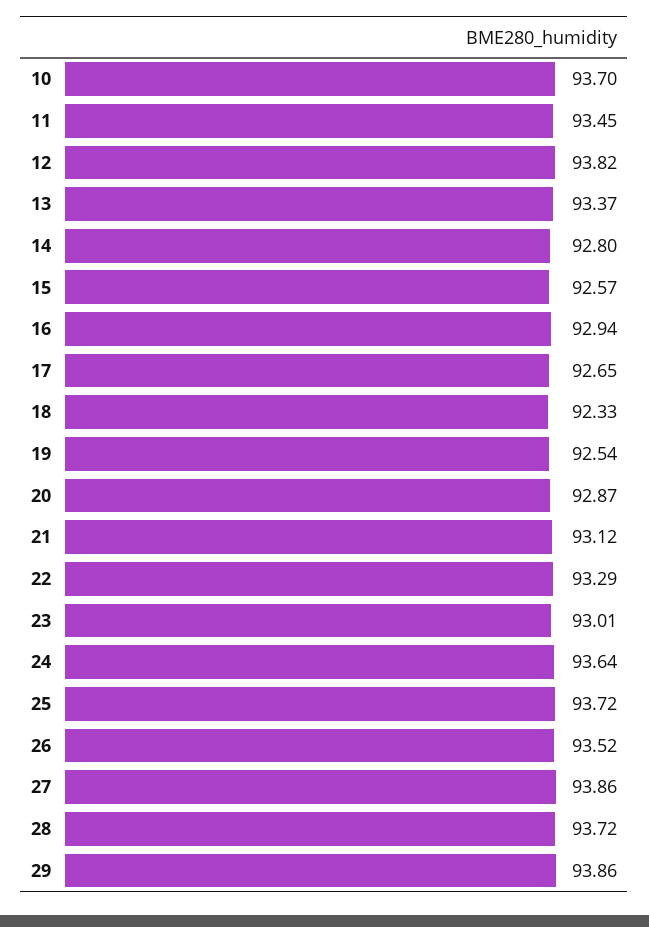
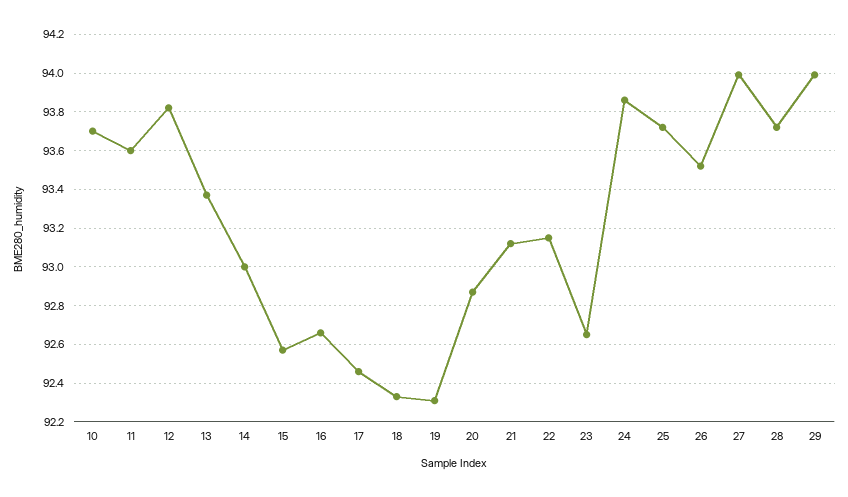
  {
    "10": 93.7,
-   "11": 93.45,
+   "11": 93.6,
    "12": 93.82,
    "13": 93.37,
-   "14": 92.8,
+   "14": 93,
    "15": 92.57,
-   "16": 92.94,
+   "16": 92.65,
-   "17": 92.65,
+   "17": 92.45,
    "18": 92.33,
-   "19": 92.54,
+   "19": 92.3,
    "20": 92.87,
    "21": 93.12,
-   "22": 93.29,
+   "22": 93.15,
-   "23": 93.01,
+   "23": 92.65,
-   "24": 93.64,
+   "24": 93.85,
    "25": 93.72,
    "26": 93.52,
-   "27": 93.86,
+   "27": 94,
    "28": 93.72,
-   "29": 93.86
+   "29": 94
  }

